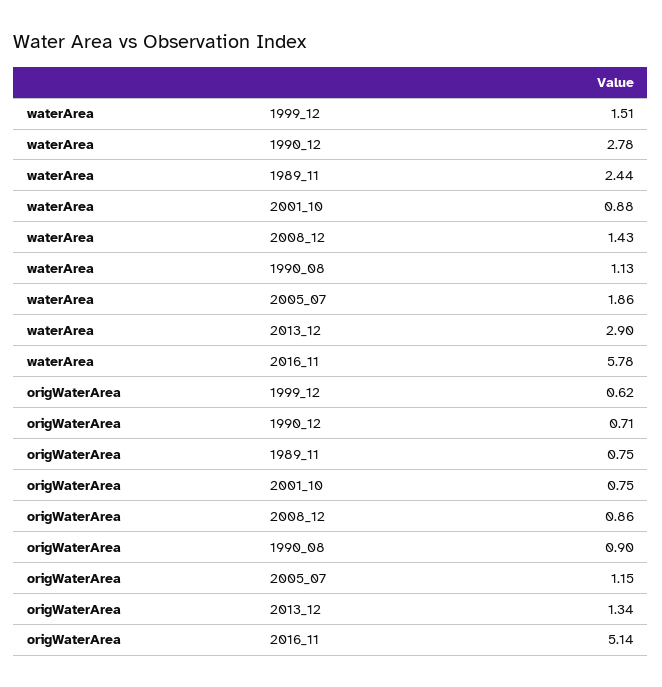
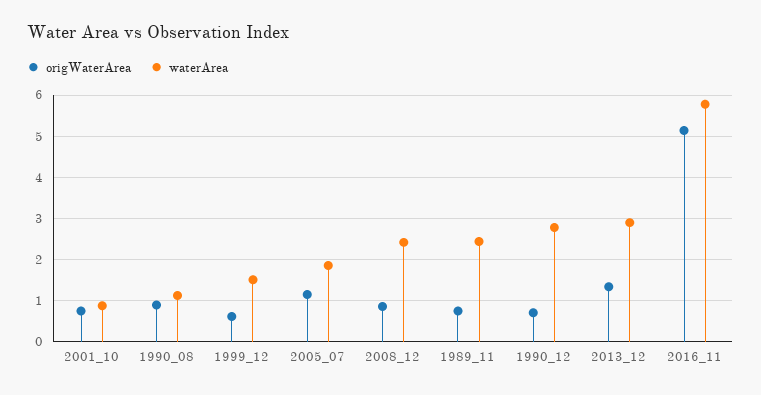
  {
    "waterArea": {
      "1999_12": 1.51,
      "1990_12": 2.78,
      "1989_11": 2.44,
      "2001_10": 0.88,
-     "2008_12": 1.43,
+     "2008_12": 2.4,
      "1990_08": 1.13,
      "2005_07": 1.86,
      "2013_12": 2.9,
      "2016_11": 5.78
    },
    "origWaterArea": {
      "1999_12": 0.62,
      "1990_12": 0.71,
      "1989_11": 0.75,
      "2001_10": 0.75,
      "2008_12": 0.86,
      "1990_08": 0.9,
      "2005_07": 1.15,
      "2013_12": 1.34,
      "2016_11": 5.14
    }
  }

